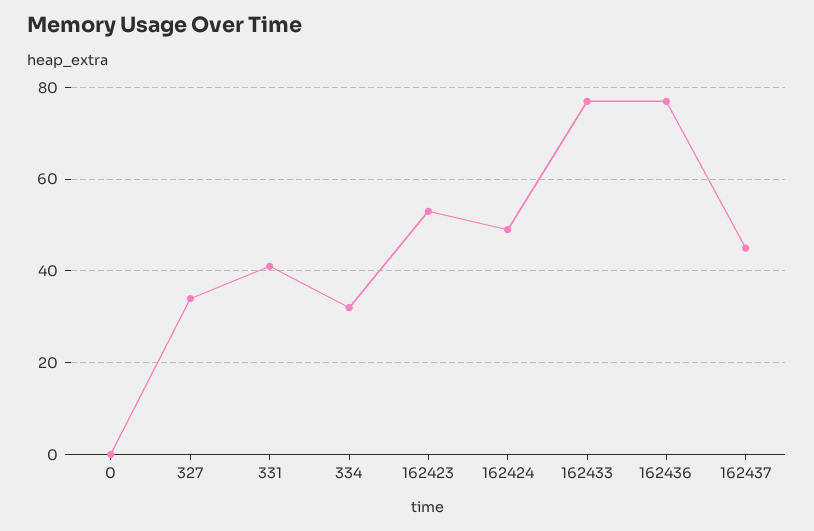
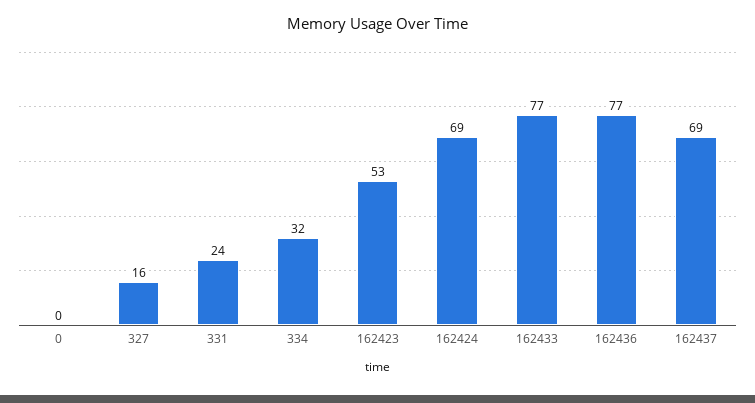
  {
    "0": 0,
-   "327": 35,
+   "327": 16,
-   "331": 40,
+   "331": 24,
    "334": 32,
    "162423": 53,
-   "162424": 50,
+   "162424": 69,
    "162433": 77,
    "162436": 77,
-   "162437": 45
+   "162437": 69
  }

